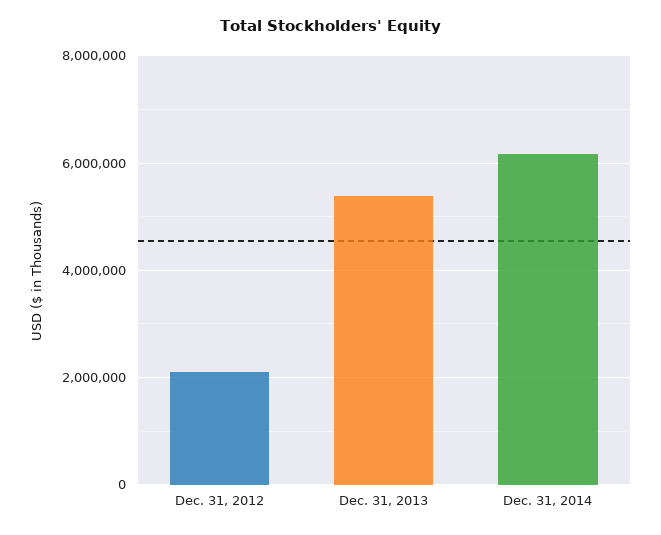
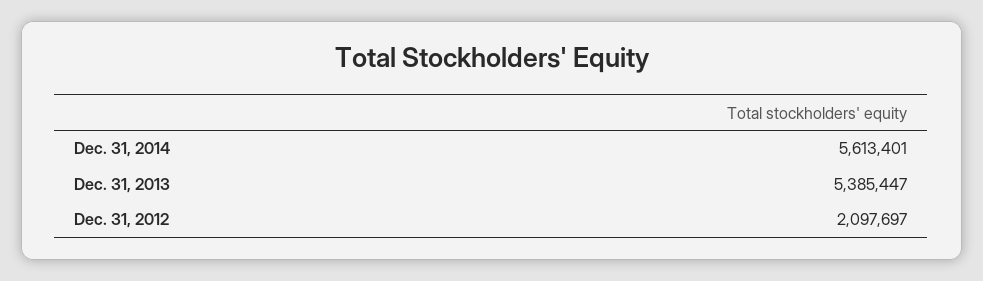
  {
    "Dec. 31, 2012": 2097697,
    "Dec. 31, 2013": 5385447,
-   "Dec. 31, 2014": 6200000
+   "Dec. 31, 2014": 5613401
  }

